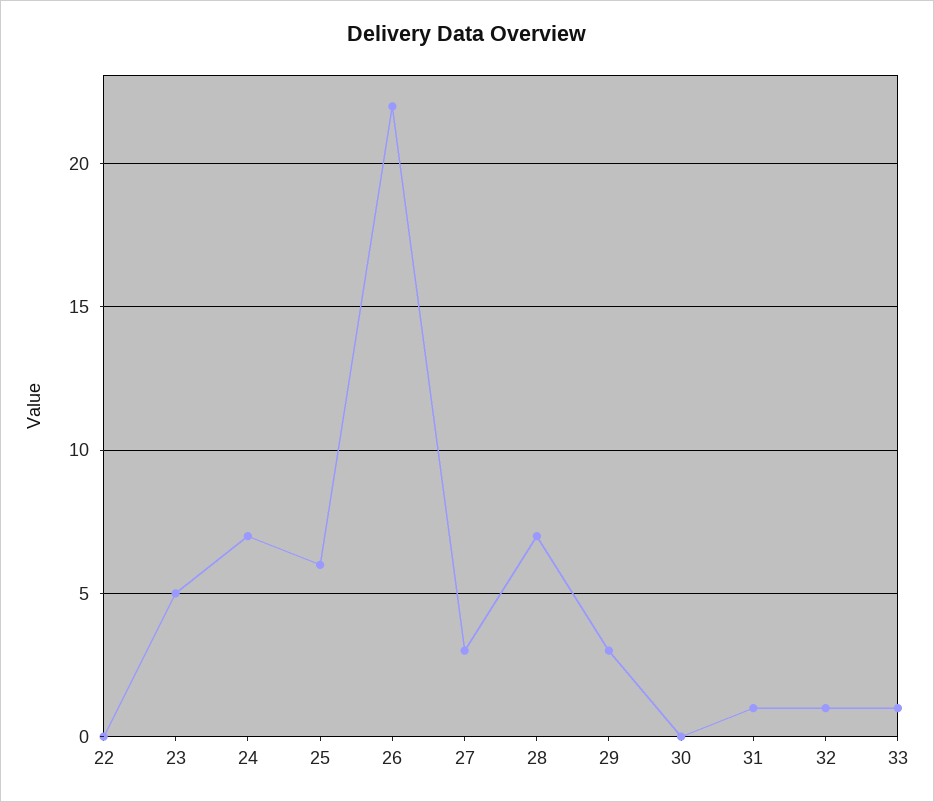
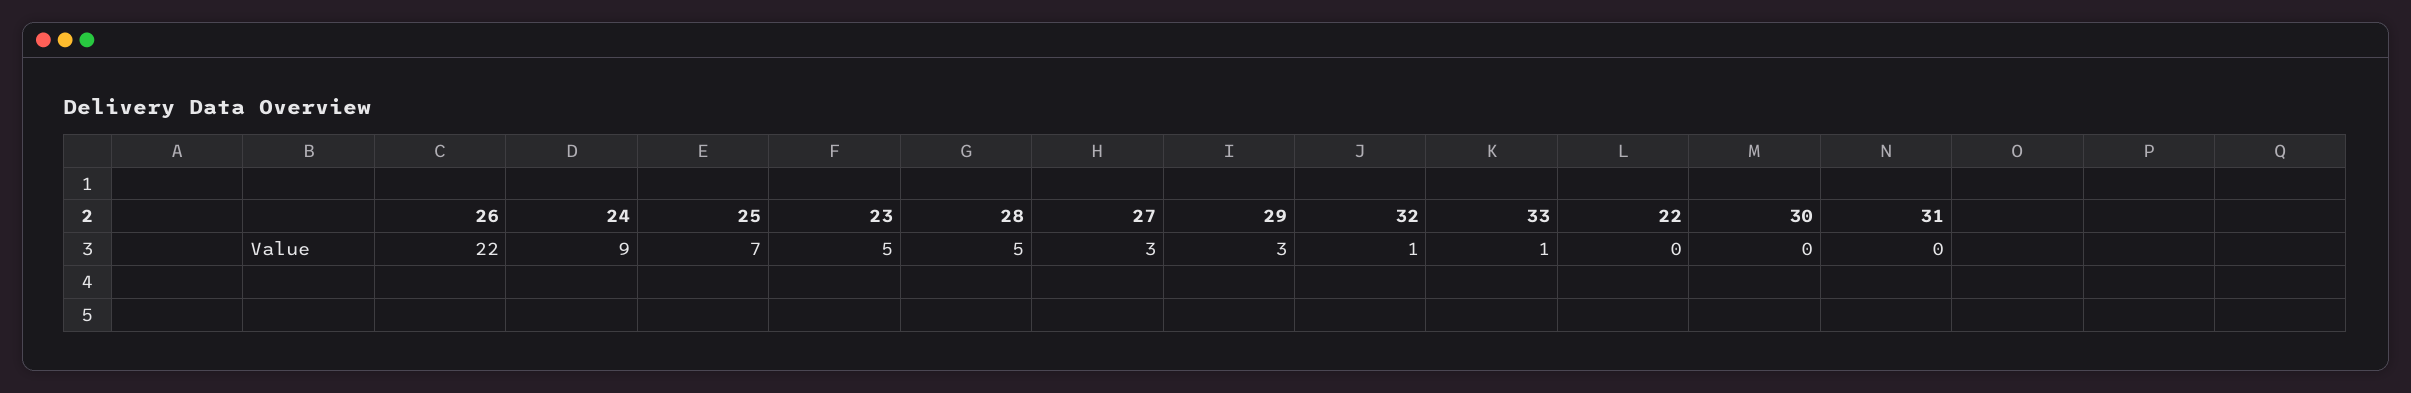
  {
    "22": 0,
    "23": 5,
-   "24": 7,
+   "24": 9,
-   "25": 6,
+   "25": 7,
    "26": 22,
    "27": 3,
-   "28": 7,
+   "28": 5,
    "29": 3,
    "30": 0,
-   "31": 1,
+   "31": 0,
    "32": 1,
    "33": 1
  }

